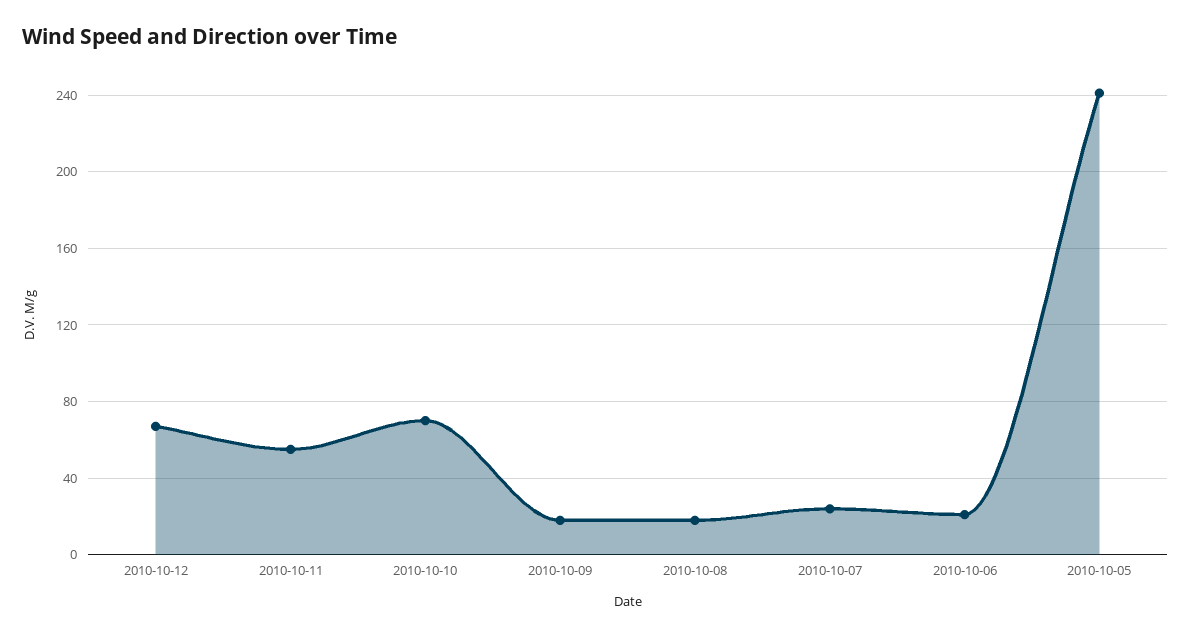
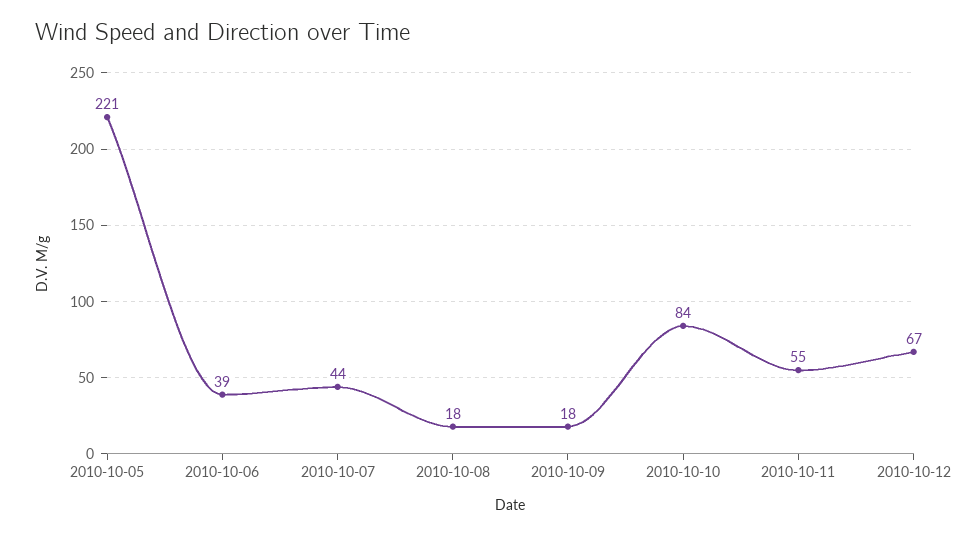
  {
    "2010-10-12": 67,
    "2010-10-11": 55,
-   "2010-10-10": 70,
+   "2010-10-10": 84,
    "2010-10-09": 18,
    "2010-10-08": 18,
-   "2010-10-07": 25,
+   "2010-10-07": 44,
-   "2010-10-06": 20,
+   "2010-10-06": 39,
-   "2010-10-05": 240
+   "2010-10-05": 221
  }

